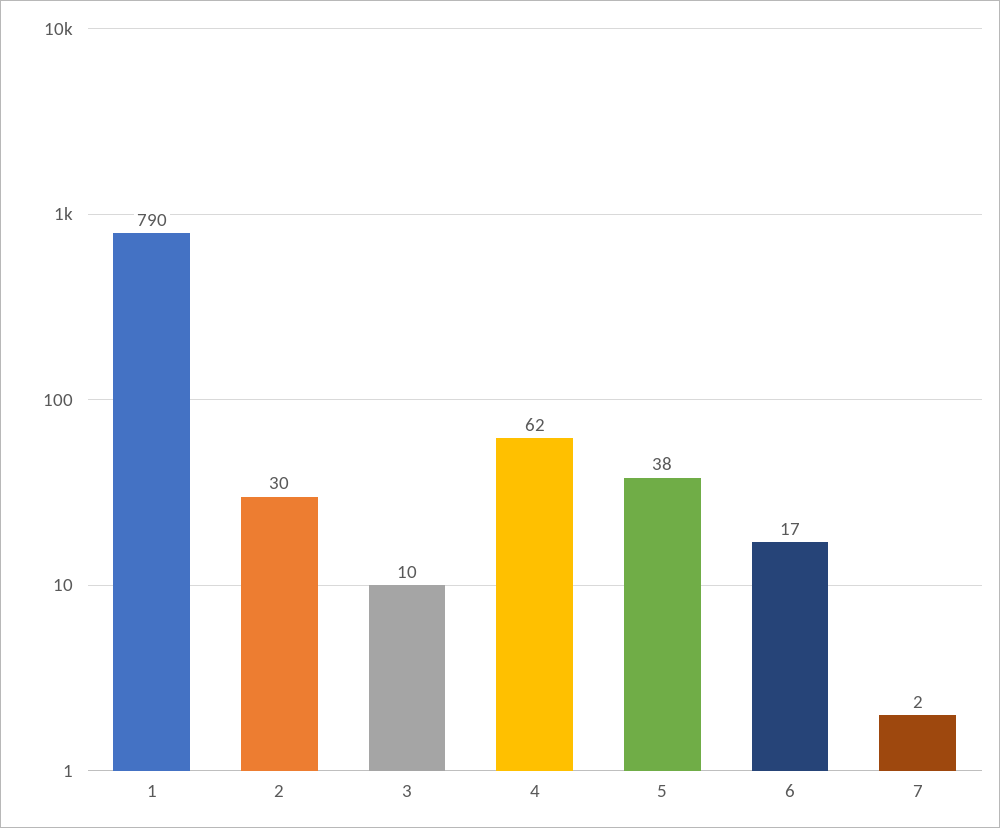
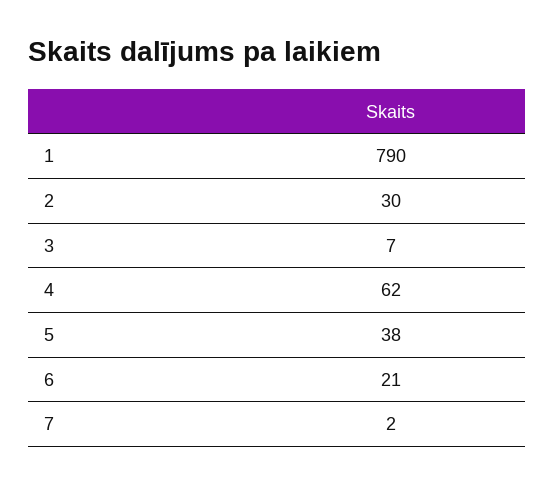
  {
    "1": 790,
    "2": 30,
-   "3": 10,
+   "3": 7,
    "4": 62,
    "5": 38,
-   "6": 17,
+   "6": 21,
    "7": 2
  }

